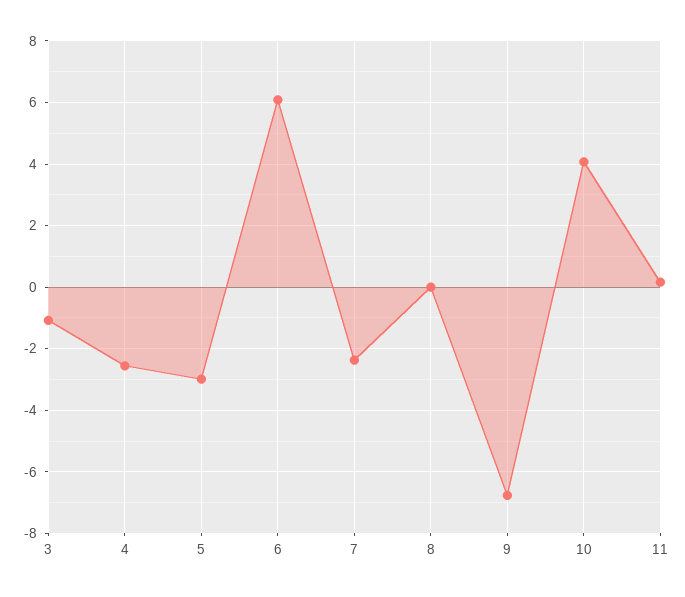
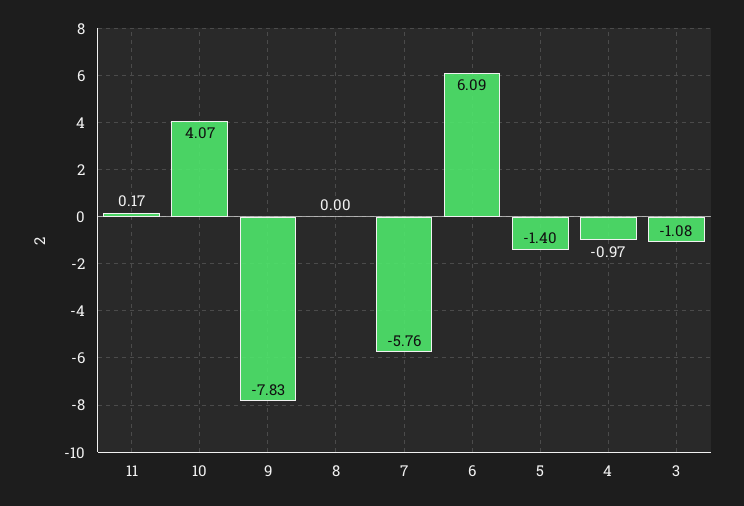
  {
    "3": -1.08,
-   "4": -2.6,
+   "4": -0.97,
-   "5": -3,
+   "5": -1.4,
    "6": 6.09,
-   "7": -2.4,
+   "7": -5.76,
    "8": 0,
-   "9": -6.8,
+   "9": -7.83,
    "10": 4.07,
    "11": 0.17
  }

